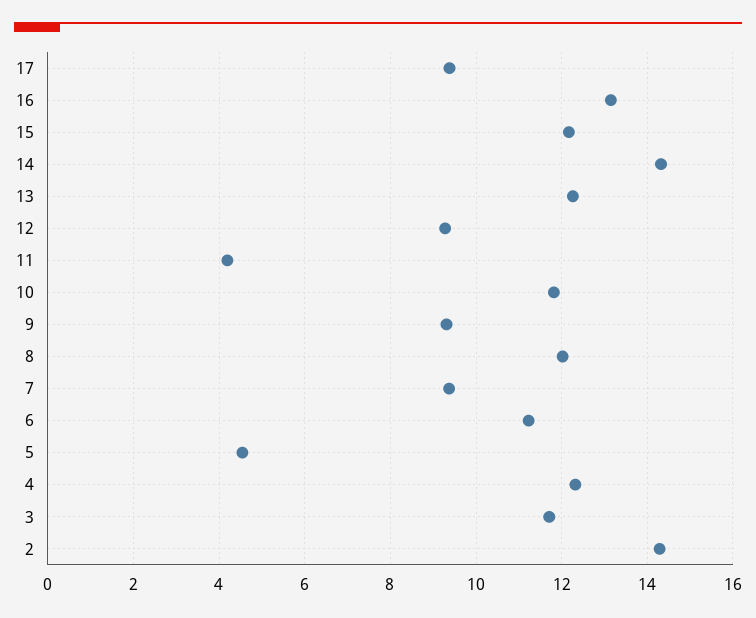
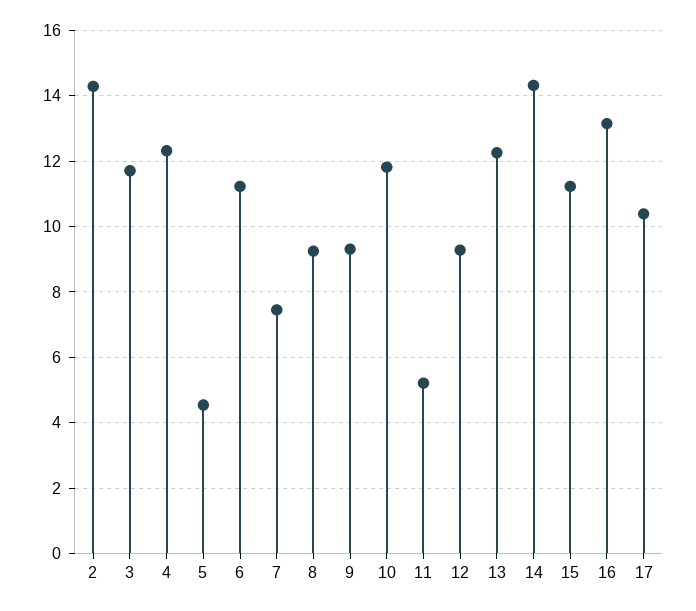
  {
-   "17": 9.4,
+   "17": 10.4,
    "16": 13.2,
-   "15": 12.2,
+   "15": 11.2,
    "14": 14.4,
    "13": 12.2,
    "12": 9.2,
-   "11": 4.2,
+   "11": 5.2,
    "10": 11.8,
    "9": 9.4,
-   "8": 12,
+   "8": 9.2,
-   "7": 9.4,
+   "7": 7.4,
    "6": 11.2,
    "5": 4.6,
    "4": 12.4,
    "3": 11.8,
    "2": 14.2
  }

